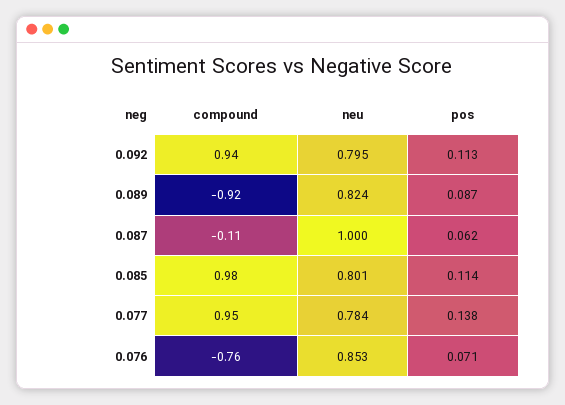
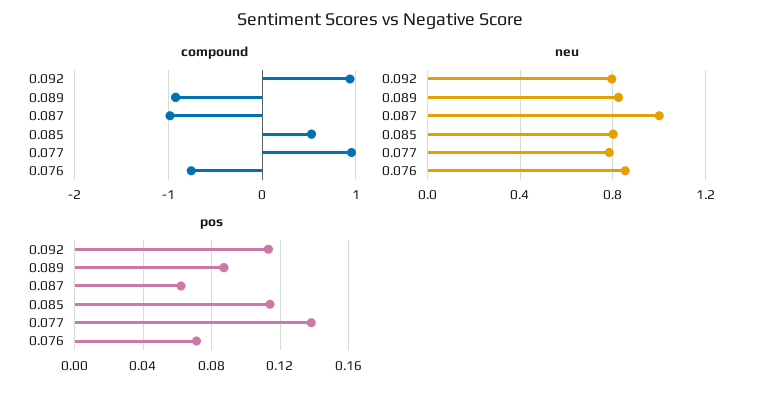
  {
    "compound": {
      "0.092": 0.94,
      "0.089": -0.92,
-     "0.087": -0.11,
+     "0.087": -1,
-     "0.085": 0.98,
+     "0.085": 0.5,
      "0.077": 0.95,
      "0.076": -0.76
    },
    "neu": {
      "0.092": 0.795,
      "0.089": 0.824,
      "0.087": 1,
      "0.085": 0.801,
      "0.077": 0.784,
      "0.076": 0.853
    },
    "pos": {
      "0.092": 0.113,
      "0.089": 0.087,
      "0.087": 0.062,
      "0.085": 0.114,
      "0.077": 0.138,
      "0.076": 0.071
    }
  }

